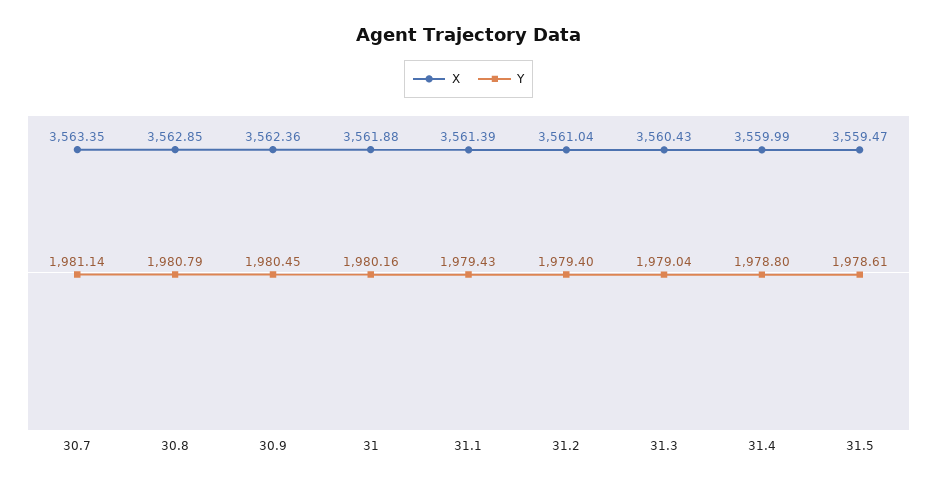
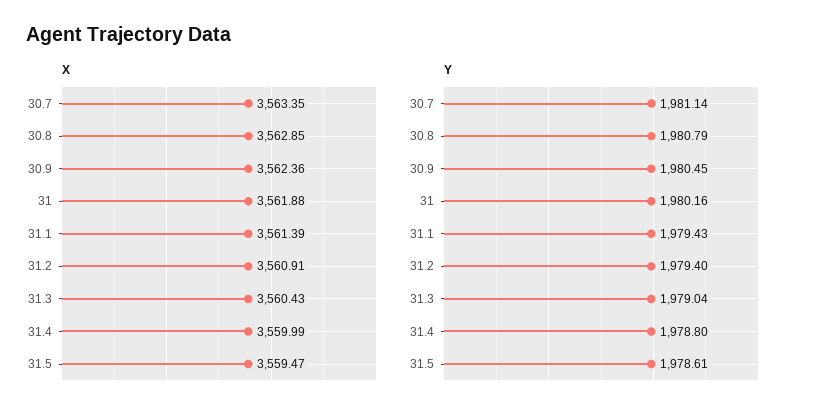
  {
    "X": {
      "30.7": 3563.35,
      "30.8": 3562.85,
      "30.9": 3562.36,
      "31": 3561.88,
      "31.1": 3561.39,
-     "31.2": 3561.04,
+     "31.2": 3560.91,
      "31.3": 3560.43,
      "31.4": 3559.99,
      "31.5": 3559.47
    },
    "Y": {
      "30.7": 1981.14,
      "30.8": 1980.79,
      "30.9": 1980.45,
      "31": 1980.16,
      "31.1": 1979.43,
      "31.2": 1979.4,
      "31.3": 1979.04,
      "31.4": 1978.8,
      "31.5": 1978.61
    }
  }

